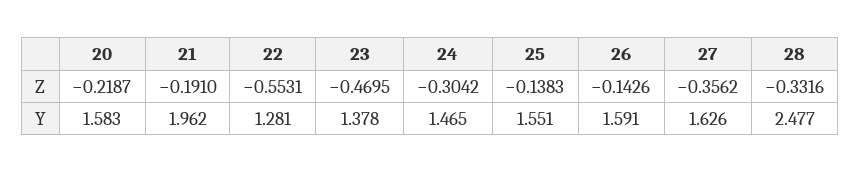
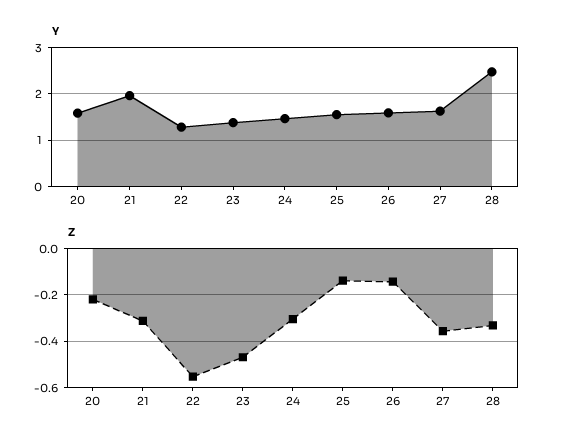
  {
    "Z": {
      "20": -0.2187,
-     "21": -0.191,
+     "21": -0.3,
      "22": -0.5531,
      "23": -0.4695,
      "24": -0.3042,
      "25": -0.1383,
      "26": -0.1426,
      "27": -0.3562,
      "28": -0.3316
    },
    "Y": {
      "20": 1.583,
      "21": 1.962,
      "22": 1.281,
      "23": 1.378,
      "24": 1.465,
      "25": 1.551,
      "26": 1.591,
      "27": 1.626,
      "28": 2.477
    }
  }

